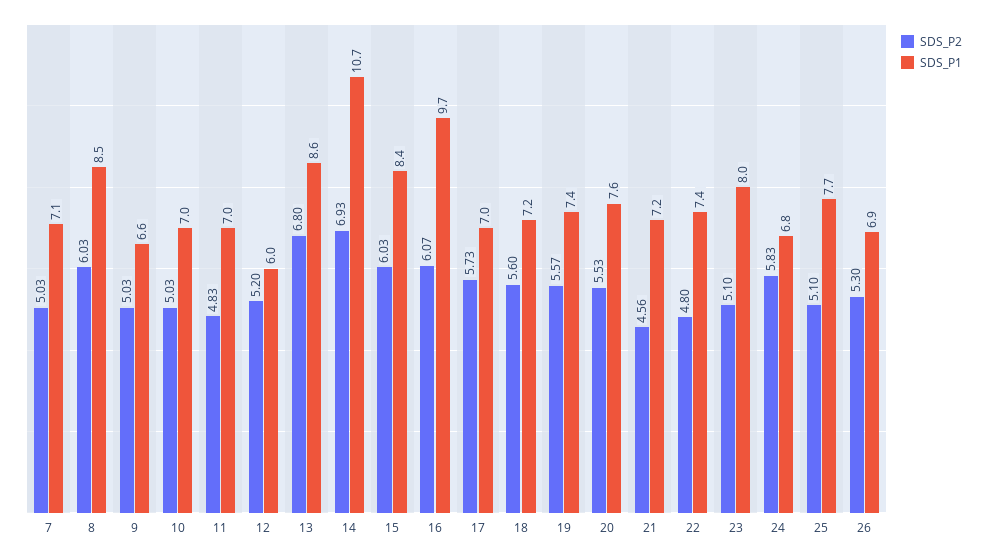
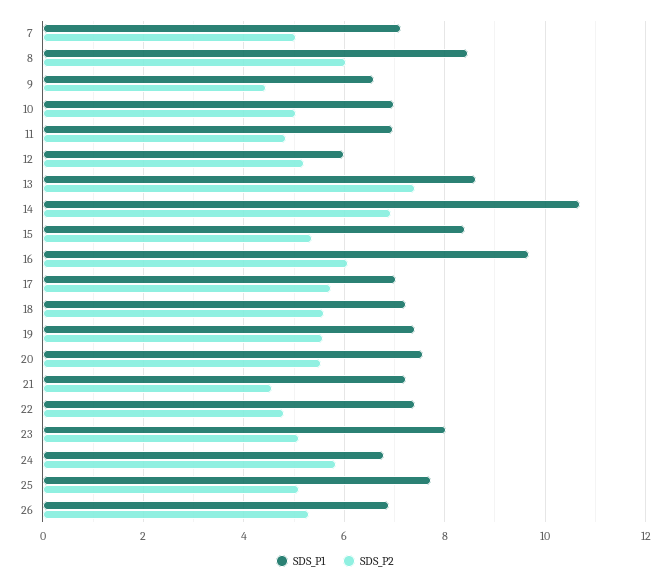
  {
    "SDS_P2": {
      "7": 5.03,
      "8": 6.03,
-     "9": 5.03,
+     "9": 4.4,
      "10": 5.03,
      "11": 4.83,
      "12": 5.2,
-     "13": 6.8,
+     "13": 7.4,
      "14": 6.93,
-     "15": 6.03,
+     "15": 5.4,
      "16": 6.07,
      "17": 5.73,
      "18": 5.6,
      "19": 5.57,
      "20": 5.53,
      "21": 4.56,
      "22": 4.8,
      "23": 5.1,
      "24": 5.83,
      "25": 5.1,
      "26": 5.3
    },
    "SDS_P1": {
      "7": 7.1,
      "8": 8.5,
      "9": 6.6,
      "10": 7,
      "11": 7,
      "12": 6,
      "13": 8.6,
      "14": 10.7,
      "15": 8.4,
      "16": 9.7,
      "17": 7,
      "18": 7.2,
      "19": 7.4,
      "20": 7.6,
      "21": 7.2,
      "22": 7.4,
      "23": 8,
      "24": 6.8,
      "25": 7.7,
      "26": 6.9
    }
  }

